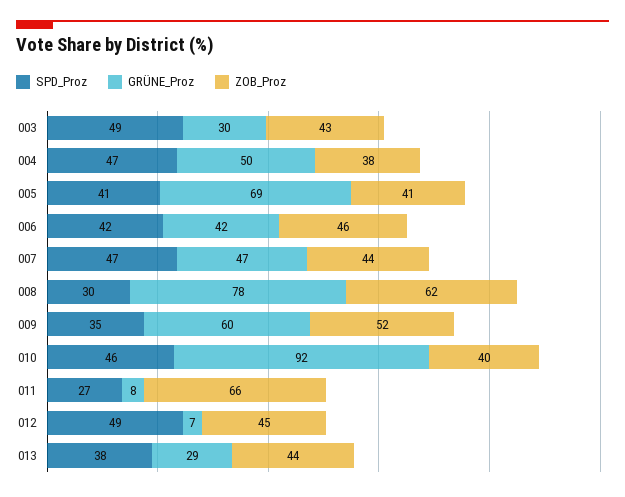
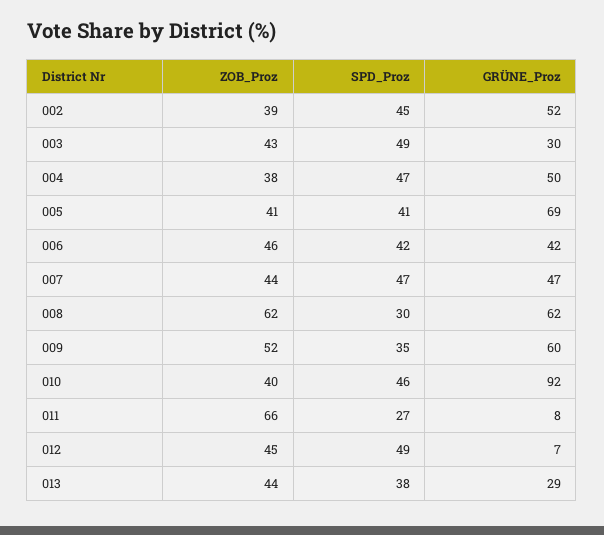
  {
    "SPD_Proz": {
      "003": 49,
      "004": 47,
      "005": 41,
      "006": 42,
      "007": 47,
      "008": 30,
      "009": 35,
      "010": 46,
      "011": 27,
      "012": 49,
-     "013": 38
+     "013": 38,
+     "002": 45
    },
    "GRÜNE_Proz": {
      "003": 30,
      "004": 50,
      "005": 69,
      "006": 42,
      "007": 47,
-     "008": 78,
+     "008": 62,
      "009": 60,
      "010": 92,
      "011": 8,
      "012": 7,
-     "013": 29
+     "013": 29,
+     "002": 52
    },
    "ZOB_Proz": {
      "003": 43,
      "004": 38,
      "005": 41,
      "006": 46,
      "007": 44,
      "008": 62,
      "009": 52,
      "010": 40,
      "011": 66,
      "012": 45,
-     "013": 44
+     "013": 44,
+     "002": 39
    }
  }

